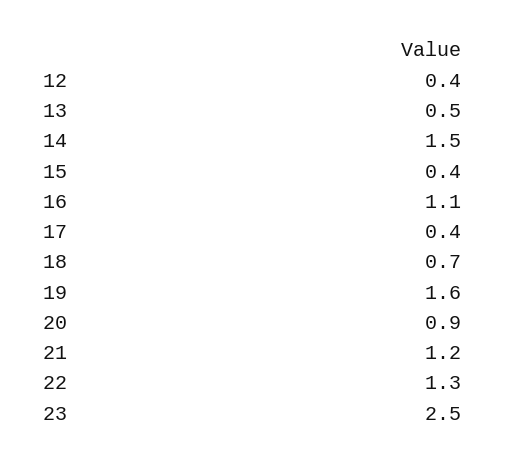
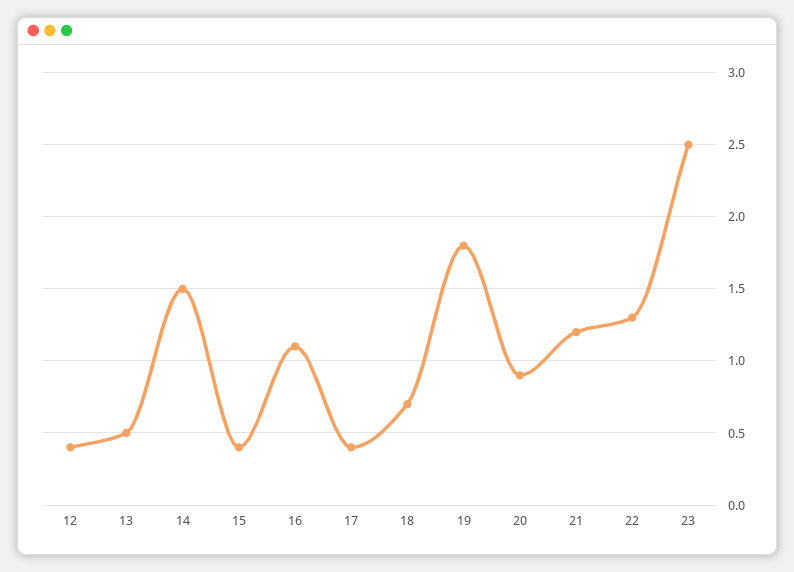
  {
    "12": 0.4,
    "13": 0.5,
    "14": 1.5,
    "15": 0.4,
    "16": 1.1,
    "17": 0.4,
    "18": 0.7,
-   "19": 1.6,
+   "19": 1.8,
    "20": 0.9,
    "21": 1.2,
    "22": 1.3,
    "23": 2.5
  }

